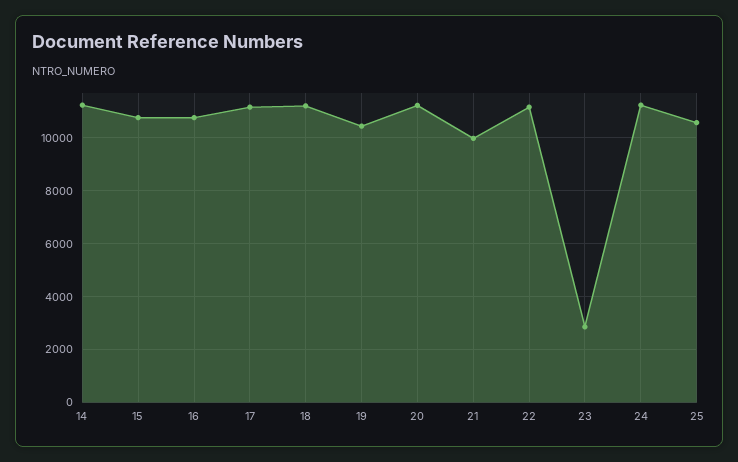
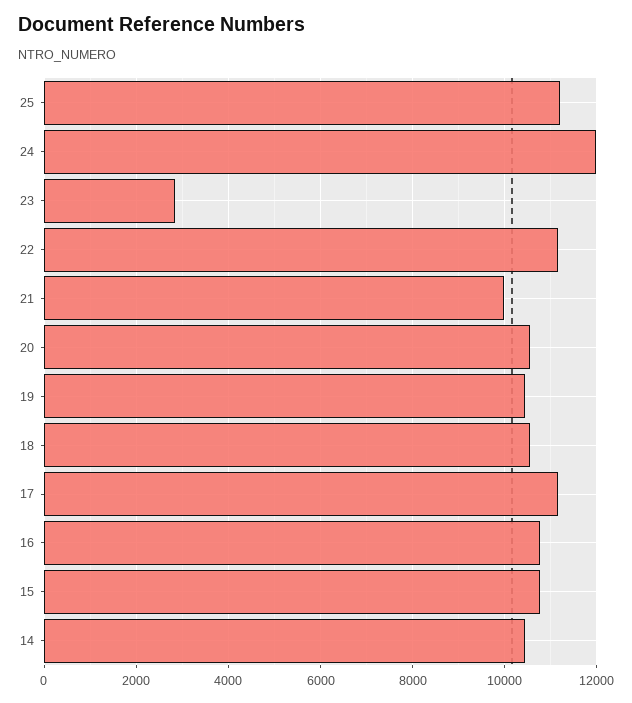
  {
-   "14": 11250,
+   "14": 10400,
    "15": 10800,
    "16": 10800,
    "17": 11200,
-   "18": 11250,
+   "18": 10600,
    "19": 10400,
-   "20": 11250,
+   "20": 10600,
    "21": 10000,
    "22": 11200,
    "23": 2800,
-   "24": 11250,
+   "24": 12000,
-   "25": 10500
+   "25": 11200
  }

